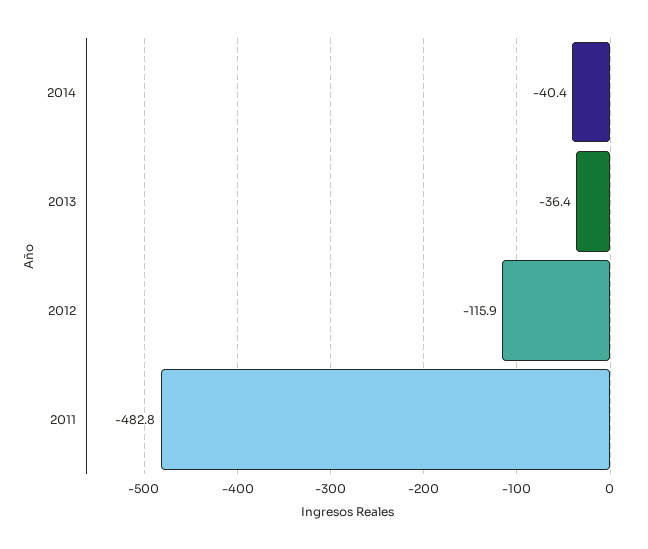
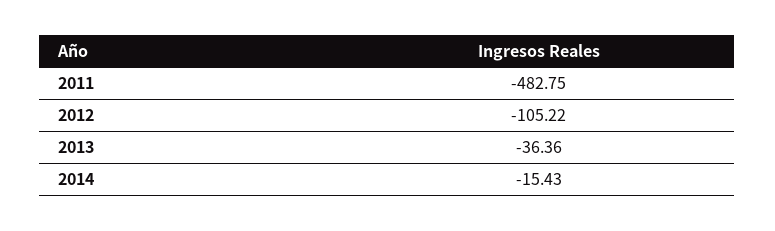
  {
-   "2014": -40.4,
+   "2014": -15.43,
    "2013": -36.36,
-   "2012": -115.9,
+   "2012": -105.22,
    "2011": -482.75
  }

